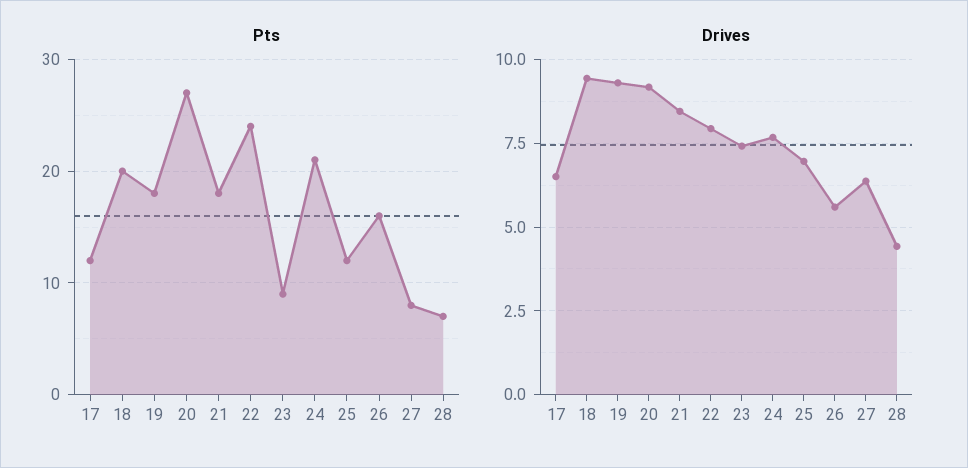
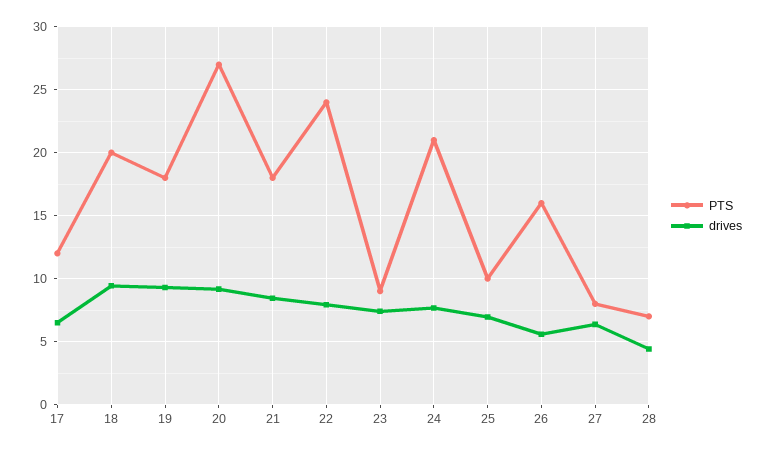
  {
    "Pts": {
      "17": 12,
      "18": 20,
      "19": 18,
      "20": 27,
      "21": 18,
      "22": 24,
      "23": 9,
      "24": 21,
-     "25": 12,
+     "25": 10,
      "26": 16,
      "27": 8,
      "28": 7
    },
    "Drives": {
      "17": 6.5,
      "18": 9.5,
      "19": 9.25,
      "20": 9.25,
      "21": 8.5,
      "22": 8,
      "23": 7.5,
      "24": 7.75,
      "25": 7,
      "26": 5.5,
      "27": 6.25,
      "28": 4.5
    }
  }

